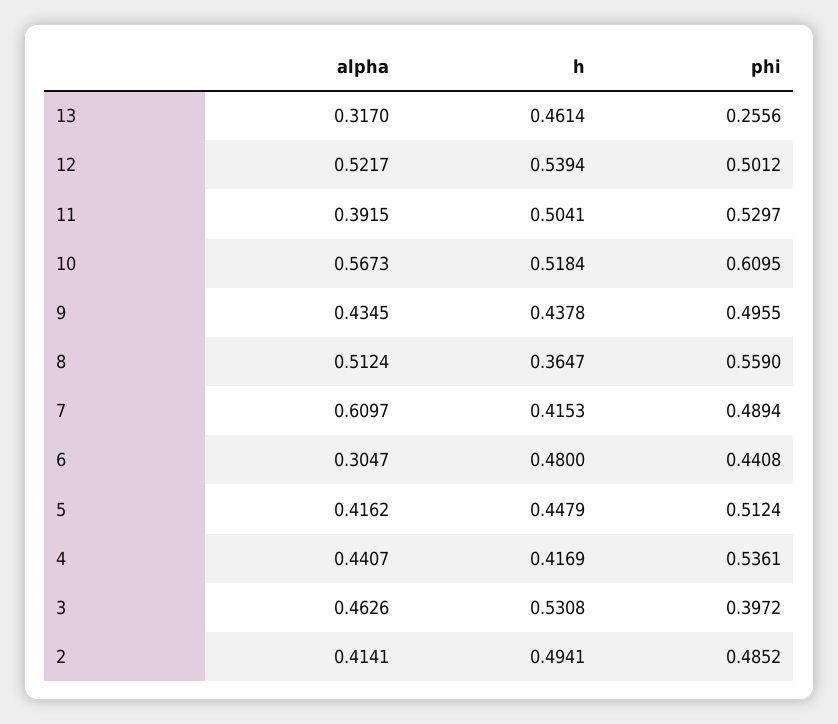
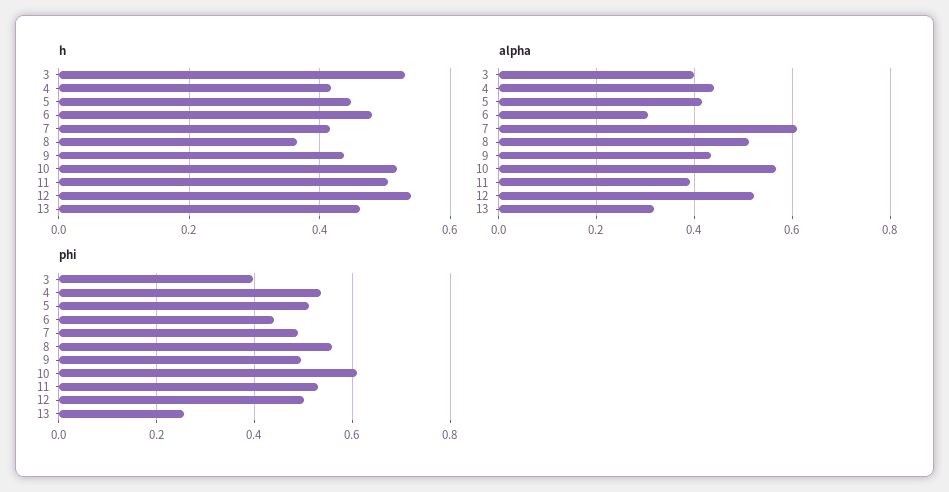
  {
    "alpha": {
      "13": 0.317,
      "12": 0.5217,
      "11": 0.3915,
      "10": 0.5673,
      "9": 0.4345,
      "8": 0.5124,
      "7": 0.6097,
      "6": 0.3047,
      "5": 0.4162,
      "4": 0.4407,
-     "3": 0.4626,
+     "3": 0.4
-     "2": 0.4141
    },
    "h": {
      "13": 0.4614,
      "12": 0.5394,
      "11": 0.5041,
      "10": 0.5184,
      "9": 0.4378,
      "8": 0.3647,
      "7": 0.4153,
      "6": 0.48,
      "5": 0.4479,
      "4": 0.4169,
-     "3": 0.5308,
+     "3": 0.5308
-     "2": 0.4941
    },
    "phi": {
      "13": 0.2556,
      "12": 0.5012,
      "11": 0.5297,
      "10": 0.6095,
      "9": 0.4955,
      "8": 0.559,
      "7": 0.4894,
      "6": 0.4408,
      "5": 0.5124,
      "4": 0.5361,
-     "3": 0.3972,
+     "3": 0.3972
-     "2": 0.4852
    }
  }

